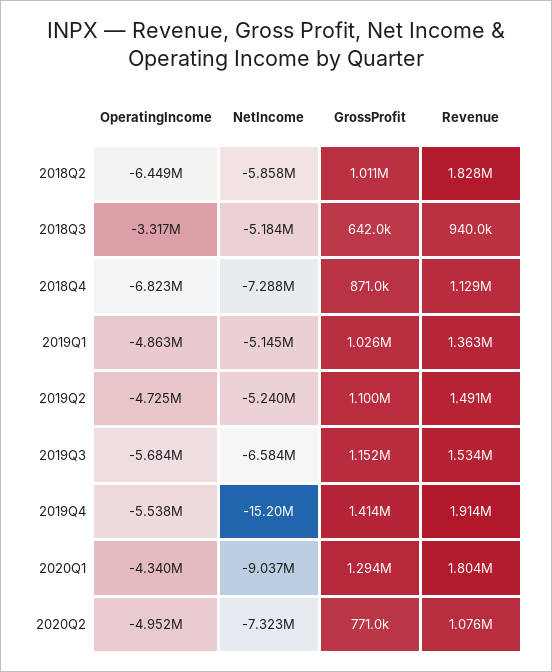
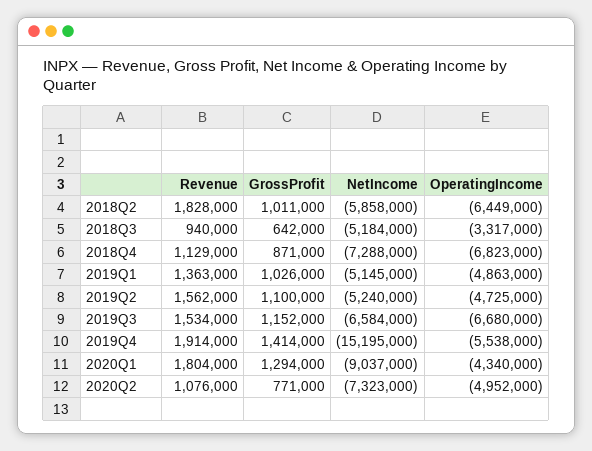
  {
    "OperatingIncome": {
      "2018Q2": -6449000,
      "2018Q3": -3317000,
      "2018Q4": -6823000,
      "2019Q1": -4863000,
      "2019Q2": -4725000,
-     "2019Q3": -5684000,
+     "2019Q3": -6680000,
      "2019Q4": -5538000,
      "2020Q1": -4340000,
      "2020Q2": -4952000
    },
    "NetIncome": {
      "2018Q2": -5858000,
      "2018Q3": -5184000,
      "2018Q4": -7288000,
      "2019Q1": -5145000,
      "2019Q2": -5240000,
      "2019Q3": -6584000,
      "2019Q4": -15195000,
      "2020Q1": -9037000,
      "2020Q2": -7323000
    },
    "GrossProfit": {
      "2018Q2": 1011000,
      "2018Q3": 642000,
      "2018Q4": 871000,
      "2019Q1": 1026000,
      "2019Q2": 1100000,
      "2019Q3": 1152000,
      "2019Q4": 1414000,
      "2020Q1": 1294000,
      "2020Q2": 771000
    },
    "Revenue": {
      "2018Q2": 1828000,
      "2018Q3": 940000,
      "2018Q4": 1129000,
      "2019Q1": 1363000,
-     "2019Q2": 1491000,
+     "2019Q2": 1562000,
      "2019Q3": 1534000,
      "2019Q4": 1914000,
      "2020Q1": 1804000,
      "2020Q2": 1076000
    }
  }

